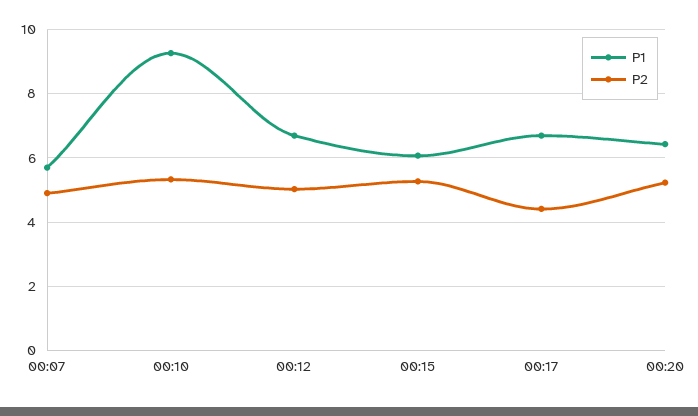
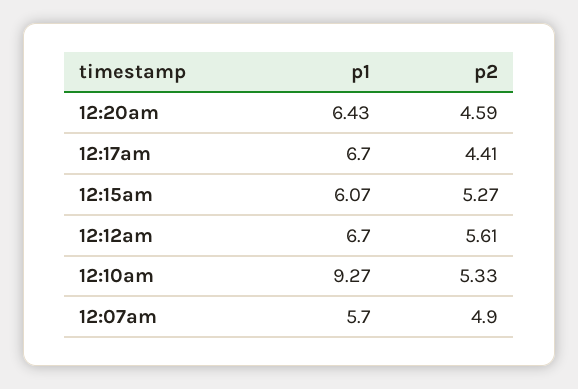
  {
    "P1": {
      "00:07": 5.7,
      "00:10": 9.27,
      "00:12": 6.7,
      "00:15": 6.07,
      "00:17": 6.7,
      "00:20": 6.43
    },
    "P2": {
      "00:07": 4.9,
      "00:10": 5.33,
-     "00:12": 5,
+     "00:12": 5.61,
      "00:15": 5.27,
      "00:17": 4.41,
-     "00:20": 5.2
+     "00:20": 4.59
    }
  }

